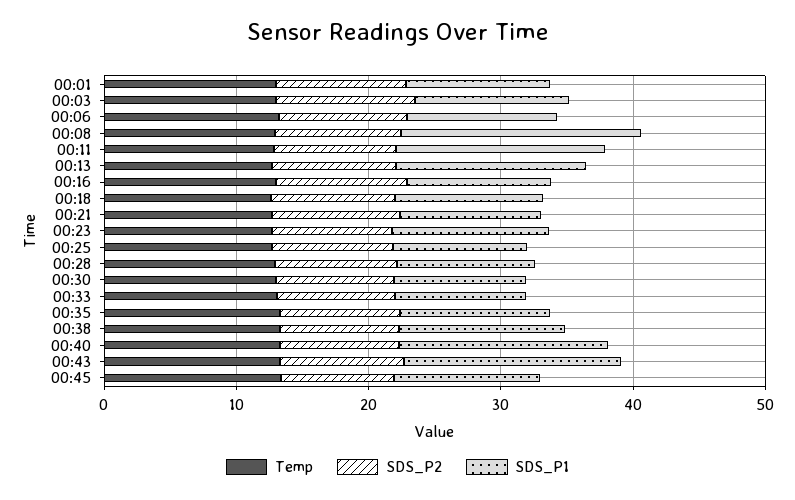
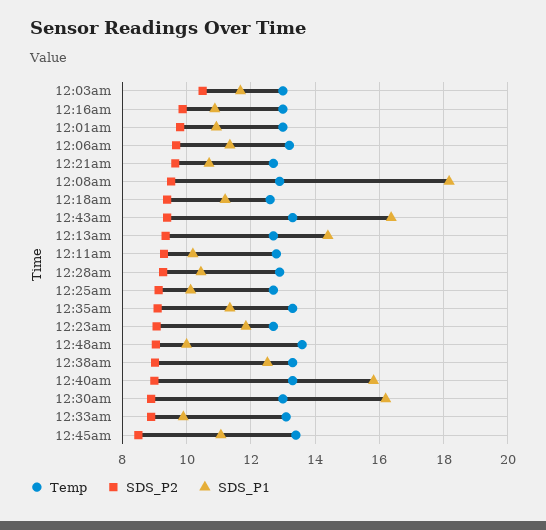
  {
    "Temp": {
      "00:01": 13,
      "00:03": 13,
      "00:06": 13.2,
      "00:08": 13,
      "00:11": 12.8,
      "00:13": 12.8,
      "00:16": 13,
      "00:18": 12.6,
      "00:21": 12.8,
      "00:23": 12.8,
      "00:25": 12.8,
      "00:28": 13,
      "00:30": 13,
      "00:33": 13.2,
      "00:35": 13.4,
      "00:38": 13.4,
      "00:40": 13.4,
      "00:43": 13.4,
-     "00:45": 13.4
+     "00:45": 13.4,
+     "12:48am": 13.6
    },
    "SDS_P2": {
      "00:01": 9.8,
      "00:03": 10.6,
      "00:06": 9.6,
      "00:08": 9.6,
      "00:11": 9.4,
      "00:13": 9.4,
      "00:16": 9.8,
      "00:18": 9.4,
      "00:21": 9.6,
      "00:23": 9,
      "00:25": 9.2,
      "00:28": 9.2,
      "00:30": 9,
      "00:33": 9,
      "00:35": 9.2,
      "00:38": 9,
      "00:40": 9,
      "00:43": 9.4,
-     "00:45": 8.6
+     "00:45": 8.6,
+     "12:48am": 9
    },
    "SDS_P1": {
      "00:01": 11,
      "00:03": 11.6,
      "00:06": 11.4,
      "00:08": 18.2,
-     "00:11": 16,
+     "00:11": 10.2,
      "00:13": 14.4,
      "00:16": 10.8,
      "00:18": 11.2,
      "00:21": 10.8,
      "00:23": 11.8,
      "00:25": 10.2,
      "00:28": 10.4,
-     "00:30": 10,
+     "00:30": 16.2,
      "00:33": 10,
      "00:35": 11.4,
      "00:38": 12.6,
      "00:40": 15.8,
      "00:43": 16.4,
-     "00:45": 11
+     "00:45": 11,
+     "12:48am": 10
    }
  }

